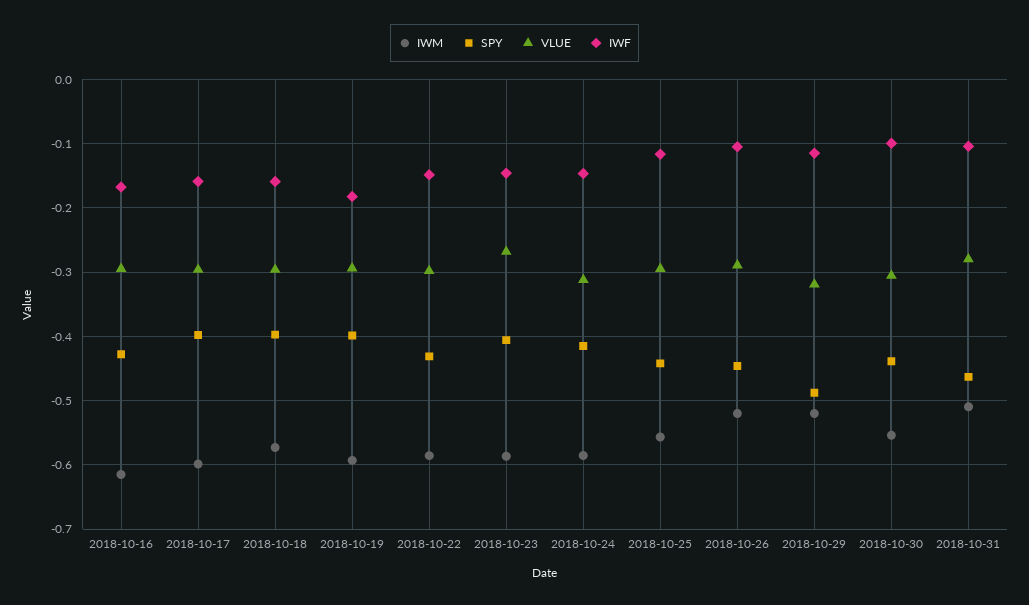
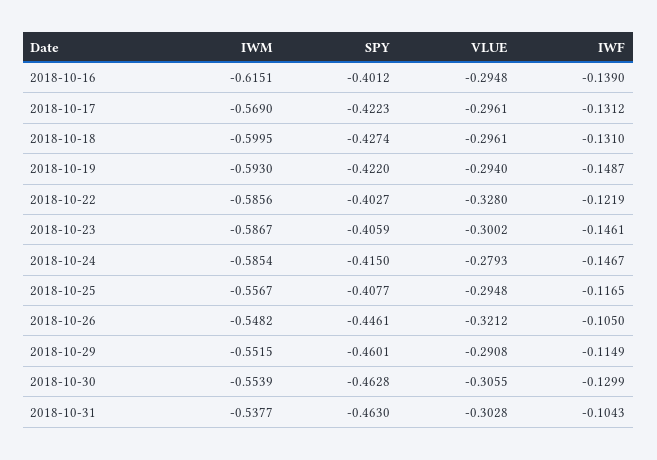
  {
    "IWM": {
      "2018-10-16": -0.6151,
-     "2018-10-17": -0.6,
+     "2018-10-17": -0.569,
-     "2018-10-18": -0.57,
+     "2018-10-18": -0.5995,
      "2018-10-19": -0.593,
      "2018-10-22": -0.5856,
      "2018-10-23": -0.5867,
      "2018-10-24": -0.5854,
      "2018-10-25": -0.5567,
-     "2018-10-26": -0.52,
+     "2018-10-26": -0.5482,
-     "2018-10-29": -0.52,
+     "2018-10-29": -0.5515,
      "2018-10-30": -0.5539,
-     "2018-10-31": -0.51
+     "2018-10-31": -0.5377
    },
    "SPY": {
-     "2018-10-16": -0.43,
+     "2018-10-16": -0.4012,
-     "2018-10-17": -0.4,
+     "2018-10-17": -0.4223,
-     "2018-10-18": -0.4,
+     "2018-10-18": -0.4274,
-     "2018-10-19": -0.4,
+     "2018-10-19": -0.422,
-     "2018-10-22": -0.43,
+     "2018-10-22": -0.4027,
      "2018-10-23": -0.4059,
      "2018-10-24": -0.415,
-     "2018-10-25": -0.44,
+     "2018-10-25": -0.4077,
      "2018-10-26": -0.4461,
-     "2018-10-29": -0.49,
+     "2018-10-29": -0.4601,
-     "2018-10-30": -0.44,
+     "2018-10-30": -0.4628,
      "2018-10-31": -0.463
    },
    "VLUE": {
      "2018-10-16": -0.2948,
      "2018-10-17": -0.2961,
      "2018-10-18": -0.2961,
      "2018-10-19": -0.294,
-     "2018-10-22": -0.3,
+     "2018-10-22": -0.328,
-     "2018-10-23": -0.27,
+     "2018-10-23": -0.3002,
-     "2018-10-24": -0.31,
+     "2018-10-24": -0.2793,
      "2018-10-25": -0.2948,
-     "2018-10-26": -0.29,
+     "2018-10-26": -0.3212,
-     "2018-10-29": -0.32,
+     "2018-10-29": -0.2908,
      "2018-10-30": -0.3055,
-     "2018-10-31": -0.28
+     "2018-10-31": -0.3028
    },
    "IWF": {
-     "2018-10-16": -0.17,
+     "2018-10-16": -0.139,
-     "2018-10-17": -0.16,
+     "2018-10-17": -0.1312,
-     "2018-10-18": -0.16,
+     "2018-10-18": -0.131,
-     "2018-10-19": -0.18,
+     "2018-10-19": -0.1487,
-     "2018-10-22": -0.15,
+     "2018-10-22": -0.1219,
      "2018-10-23": -0.1461,
      "2018-10-24": -0.1467,
      "2018-10-25": -0.1165,
      "2018-10-26": -0.105,
      "2018-10-29": -0.1149,
-     "2018-10-30": -0.1,
+     "2018-10-30": -0.1299,
      "2018-10-31": -0.1043
    }
  }

